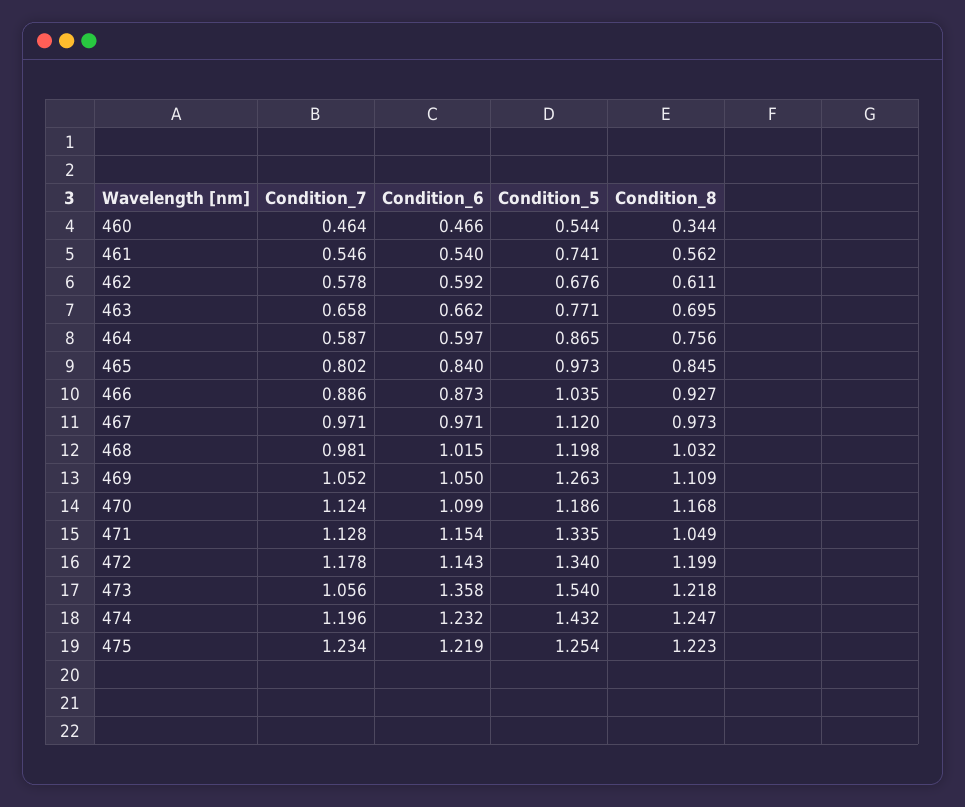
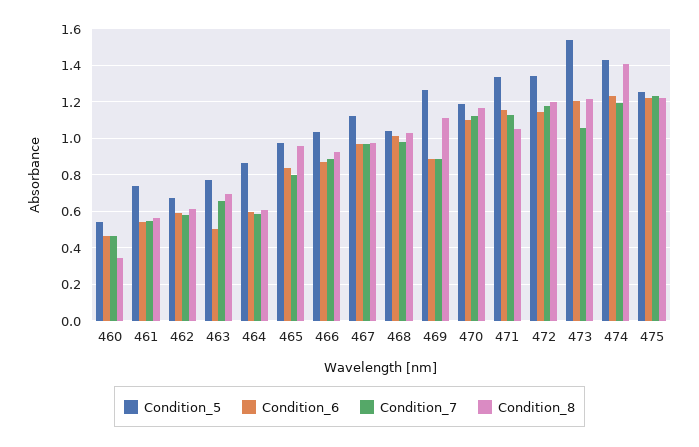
  {
    "Condition_7": {
      "460": 0.464,
      "461": 0.546,
      "462": 0.578,
      "463": 0.658,
      "464": 0.587,
      "465": 0.802,
      "466": 0.886,
      "467": 0.971,
      "468": 0.981,
-     "469": 1.052,
+     "469": 0.9,
      "470": 1.124,
      "471": 1.128,
      "472": 1.178,
      "473": 1.056,
      "474": 1.196,
      "475": 1.234
    },
    "Condition_6": {
      "460": 0.466,
      "461": 0.54,
      "462": 0.592,
-     "463": 0.662,
+     "463": 0.5,
      "464": 0.597,
      "465": 0.84,
      "466": 0.873,
      "467": 0.971,
      "468": 1.015,
-     "469": 1.05,
+     "469": 0.9,
      "470": 1.099,
      "471": 1.154,
      "472": 1.143,
-     "473": 1.358,
+     "473": 1.2,
      "474": 1.232,
      "475": 1.219
    },
    "Condition_5": {
      "460": 0.544,
      "461": 0.741,
      "462": 0.676,
      "463": 0.771,
      "464": 0.865,
      "465": 0.973,
      "466": 1.035,
      "467": 1.12,
-     "468": 1.198,
+     "468": 1.05,
      "469": 1.263,
      "470": 1.186,
      "471": 1.335,
      "472": 1.34,
      "473": 1.54,
      "474": 1.432,
      "475": 1.254
    },
    "Condition_8": {
      "460": 0.344,
      "461": 0.562,
      "462": 0.611,
      "463": 0.695,
-     "464": 0.756,
+     "464": 0.6,
-     "465": 0.845,
+     "465": 0.95,
      "466": 0.927,
      "467": 0.973,
      "468": 1.032,
      "469": 1.109,
      "470": 1.168,
      "471": 1.049,
      "472": 1.199,
      "473": 1.218,
-     "474": 1.247,
+     "474": 1.4,
      "475": 1.223
    }
  }

